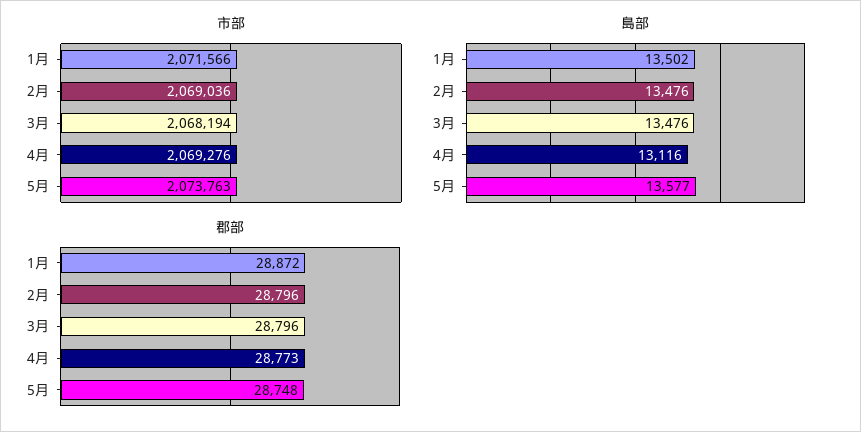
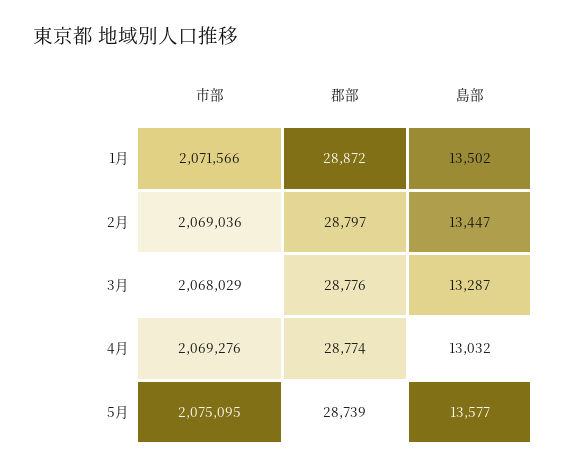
  {
    "市部": {
      "1月": 2071566,
      "2月": 2069036,
-     "3月": 2068194,
+     "3月": 2068029,
      "4月": 2069276,
-     "5月": 2073763
+     "5月": 2075095
    },
    "島部": {
      "1月": 13502,
-     "2月": 13476,
+     "2月": 13447,
-     "3月": 13476,
+     "3月": 13287,
-     "4月": 13116,
+     "4月": 13032,
      "5月": 13577
    },
    "郡部": {
      "1月": 28872,
-     "2月": 28796,
+     "2月": 28797,
-     "3月": 28796,
+     "3月": 28776,
-     "4月": 28773,
+     "4月": 28774,
-     "5月": 28748
+     "5月": 28739
    }
  }

